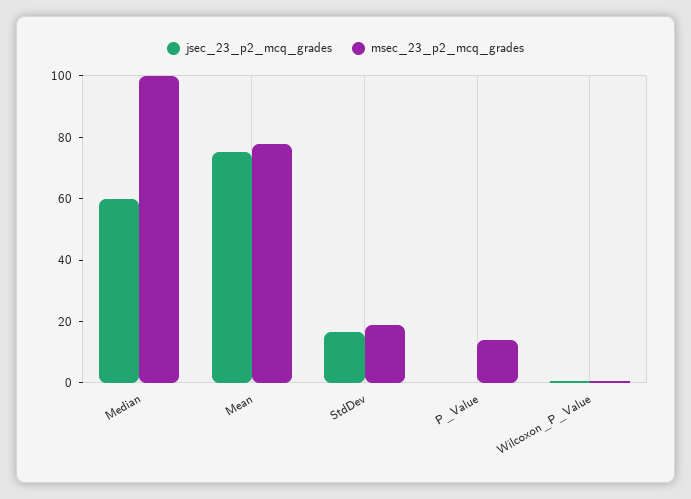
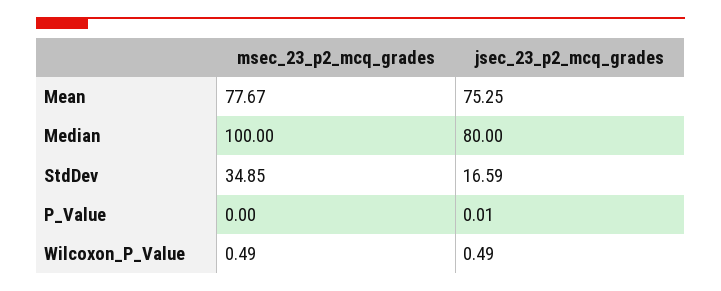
  {
    "jsec_23_p2_mcq_grades": {
-     "Median": 60,
+     "Median": 80,
      "Mean": 75.25,
      "StdDev": 16.59,
      "P_Value": 0.01,
      "Wilcoxon_P_Value": 0.49
    },
    "msec_23_p2_mcq_grades": {
      "Median": 100,
      "Mean": 77.67,
-     "StdDev": 20,
+     "StdDev": 34.85,
-     "P_Value": 15,
+     "P_Value": 0,
      "Wilcoxon_P_Value": 0.49
    }
  }

